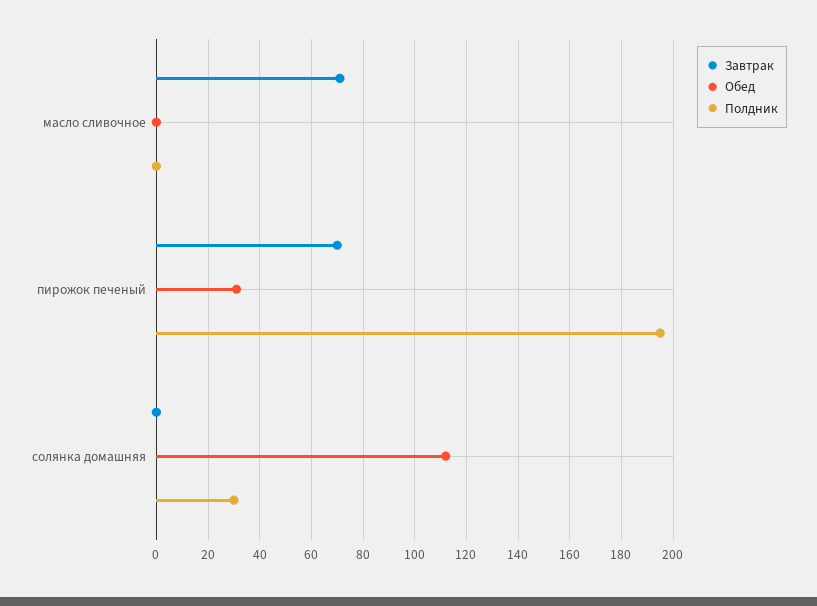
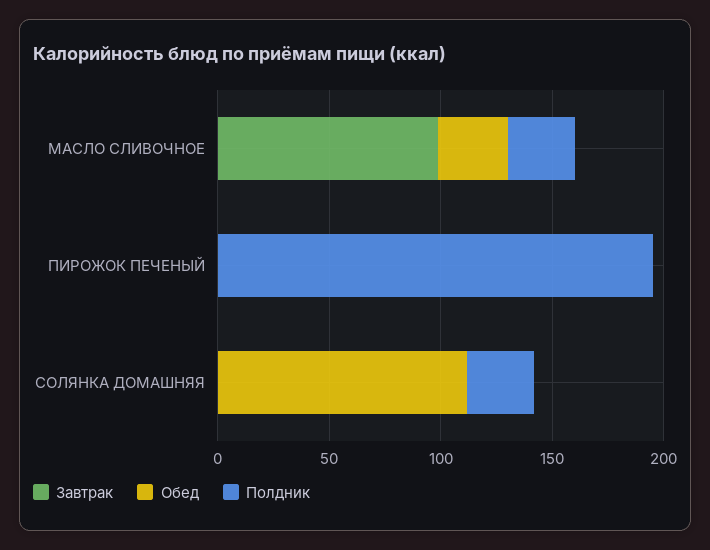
  {
    "Завтрак": {
-     "масло сливочное": 70,
+     "масло сливочное": 100,
-     "пирожок печеный": 70,
+     "пирожок печеный": 0,
      "солянка домашняя": 0
    },
    "Обед": {
-     "масло сливочное": 0,
+     "масло сливочное": 30,
-     "пирожок печеный": 30,
+     "пирожок печеный": 0,
      "солянка домашняя": 110
    },
    "Полдник": {
-     "масло сливочное": 0,
+     "масло сливочное": 30,
      "пирожок печеный": 195,
      "солянка домашняя": 30
    }
  }

